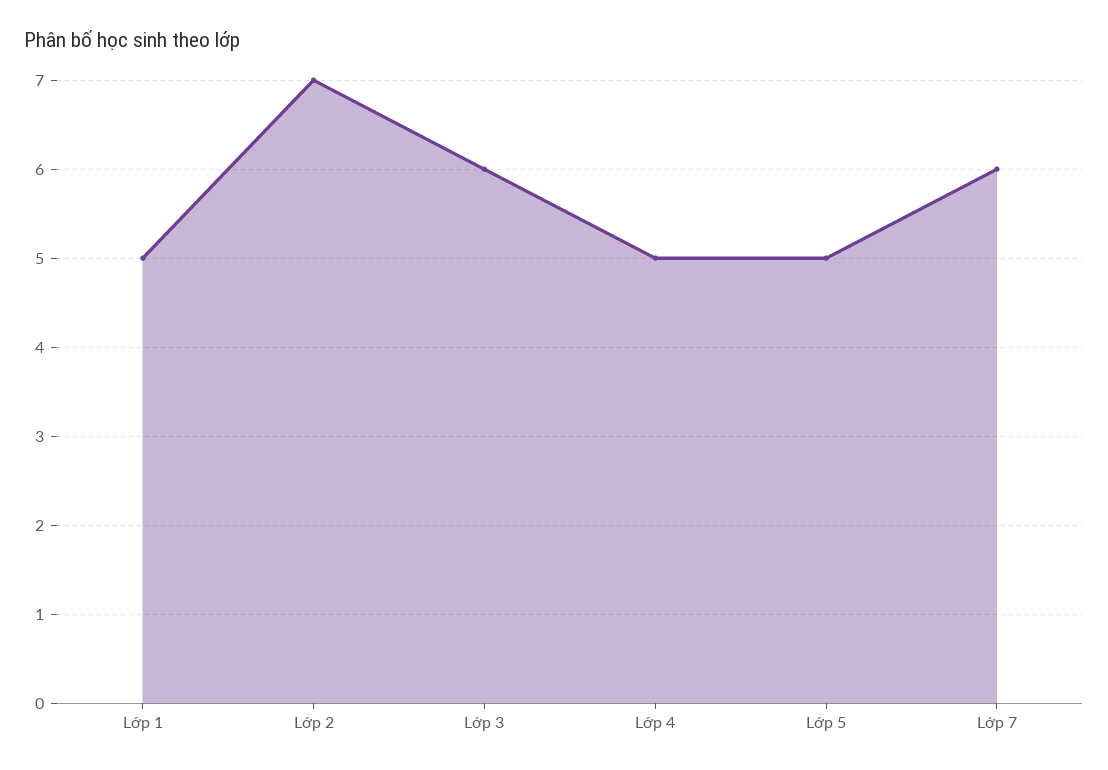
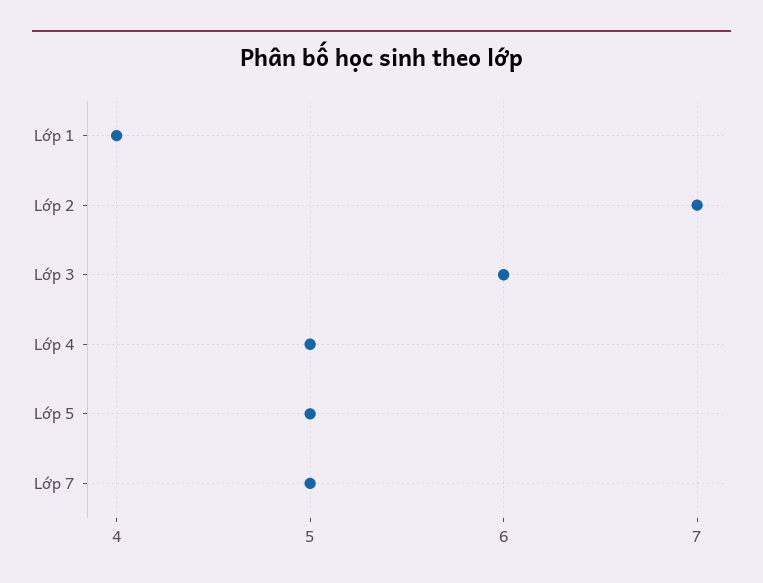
  {
-   "Lớp 1": 5,
+   "Lớp 1": 4,
    "Lớp 2": 7,
    "Lớp 3": 6,
    "Lớp 4": 5,
    "Lớp 5": 5,
-   "Lớp 7": 6
+   "Lớp 7": 5
  }

